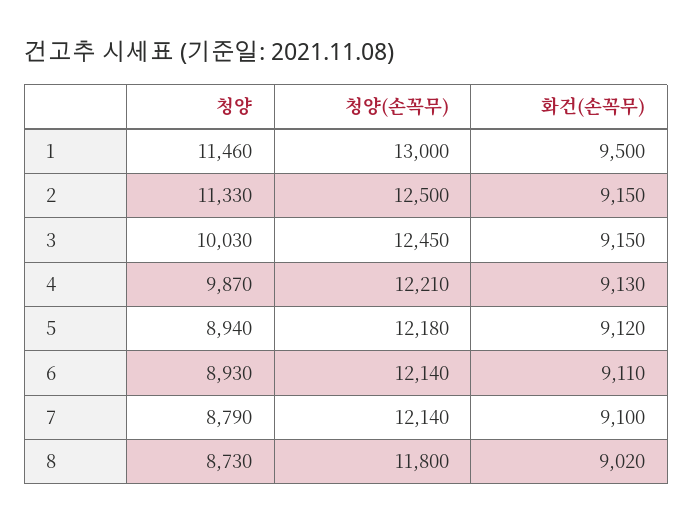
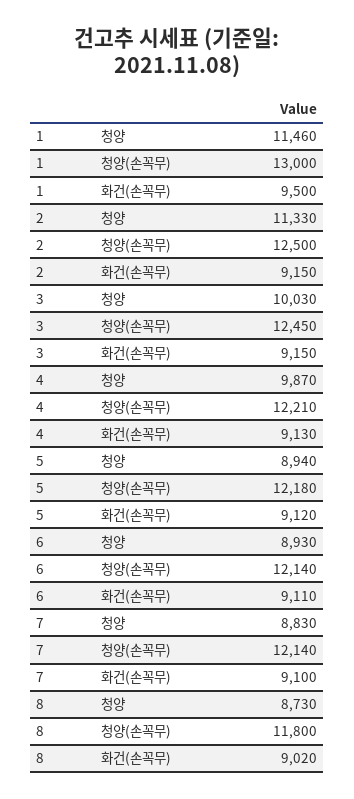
  {
    "청양": {
      "1": 11460,
      "2": 11330,
      "3": 10030,
      "4": 9870,
      "5": 8940,
      "6": 8930,
-     "7": 8790,
+     "7": 8830,
      "8": 8730
    },
    "청양(손꼭무)": {
      "1": 13000,
      "2": 12500,
      "3": 12450,
      "4": 12210,
      "5": 12180,
      "6": 12140,
      "7": 12140,
      "8": 11800
    },
    "화건(손꼭무)": {
      "1": 9500,
      "2": 9150,
      "3": 9150,
      "4": 9130,
      "5": 9120,
      "6": 9110,
      "7": 9100,
      "8": 9020
    }
  }

